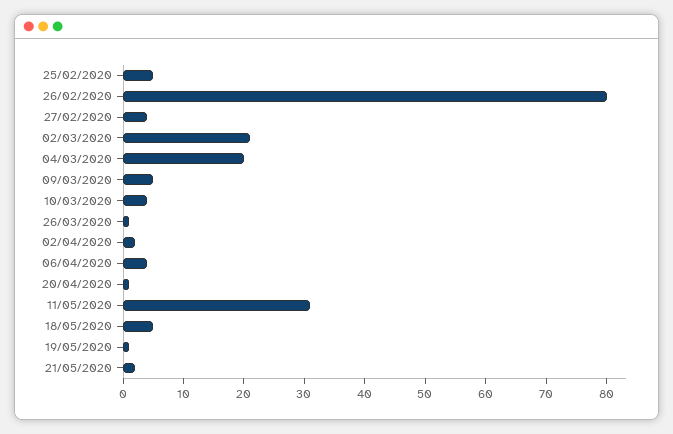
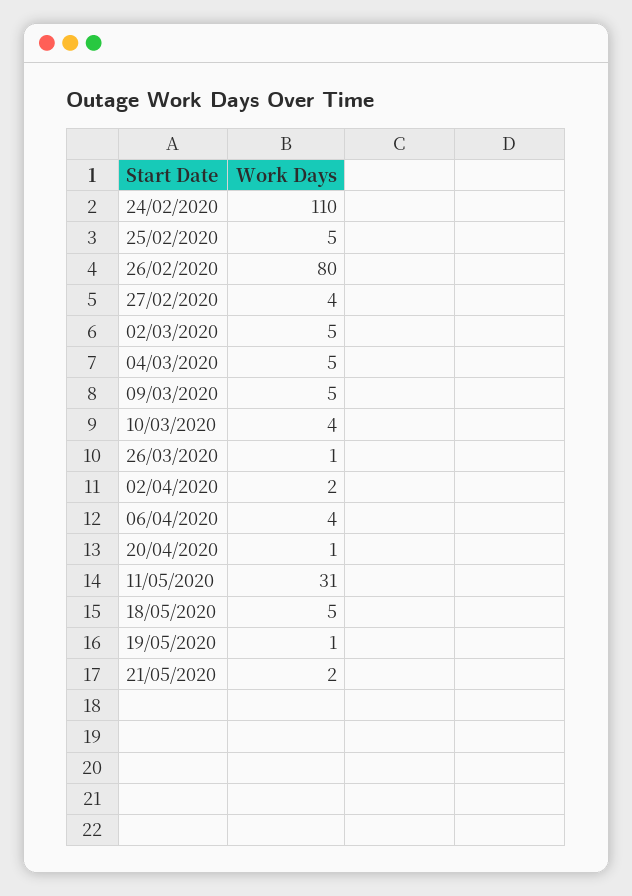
  {
    "25/02/2020": 5,
    "26/02/2020": 80,
    "27/02/2020": 4,
-   "02/03/2020": 20,
+   "02/03/2020": 5,
-   "04/03/2020": 20,
+   "04/03/2020": 5,
    "09/03/2020": 5,
    "10/03/2020": 4,
    "26/03/2020": 1,
    "02/04/2020": 2,
    "06/04/2020": 4,
    "20/04/2020": 1,
    "11/05/2020": 31,
    "18/05/2020": 5,
    "19/05/2020": 1,
-   "21/05/2020": 2
+   "21/05/2020": 2,
+   "24/02/2020": 110
  }

